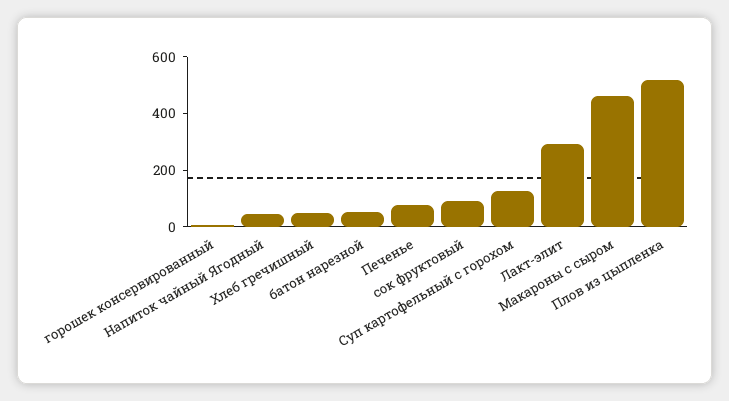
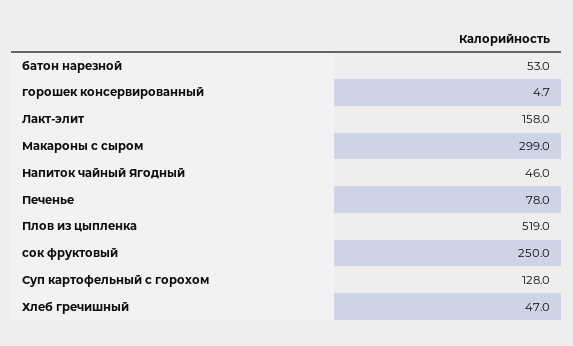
  {
    "горошек консервированный": 4.7,
    "Напиток чайный Ягодный": 46,
    "Хлеб гречишный": 47,
    "батон нарезной": 53,
    "Печенье": 78,
-   "сок фруктовый": 100,
+   "сок фруктовый": 250,
    "Суп картофельный с горохом": 128,
-   "Лакт-элит": 300,
+   "Лакт-элит": 158,
-   "Макароны с сыром": 450,
+   "Макароны с сыром": 299,
    "Плов из цыпленка": 519
  }

